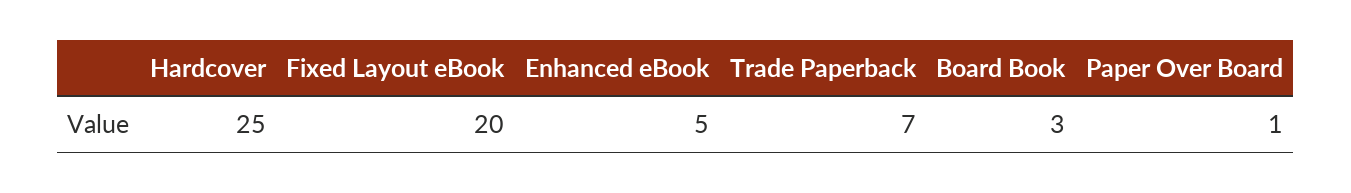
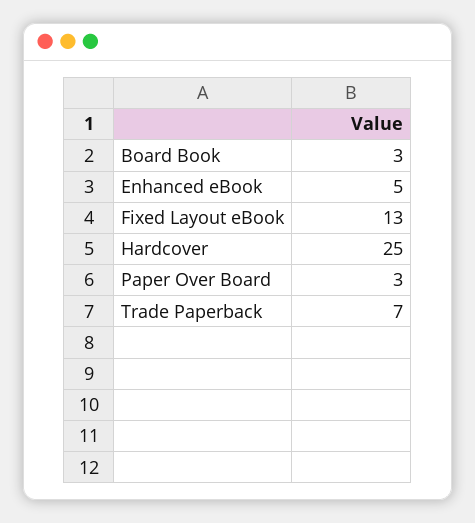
  {
    "Hardcover": 25,
-   "Fixed Layout eBook": 20,
+   "Fixed Layout eBook": 13,
    "Enhanced eBook": 5,
    "Trade Paperback": 7,
    "Board Book": 3,
-   "Paper Over Board": 1
+   "Paper Over Board": 3
  }

